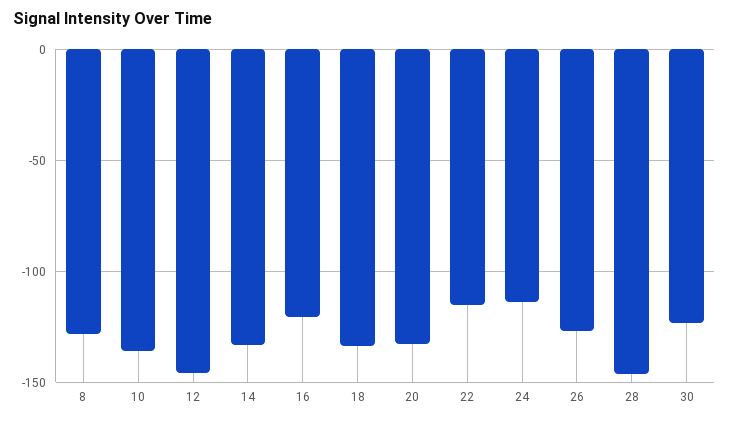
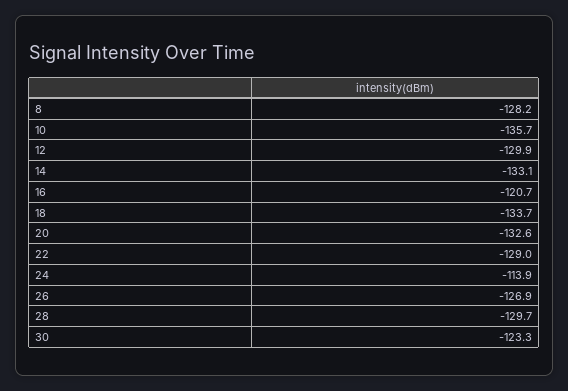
  {
    "8": -128.2,
    "10": -135.7,
-   "12": -145,
+   "12": -129.9,
    "14": -133.1,
    "16": -120.7,
    "18": -133.7,
    "20": -132.6,
-   "22": -115,
+   "22": -129,
    "24": -113.9,
    "26": -126.9,
-   "28": -145,
+   "28": -129.7,
    "30": -123.3
  }

